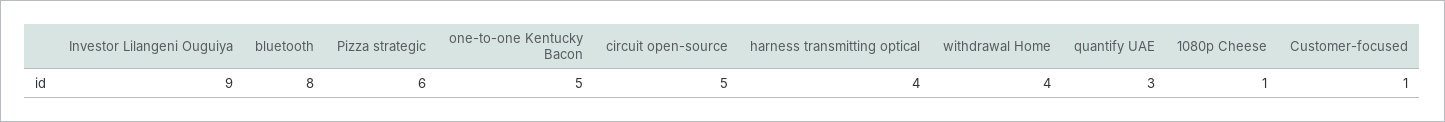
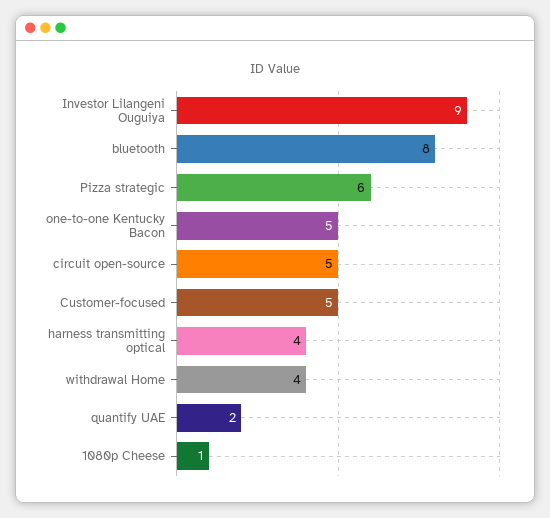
  {
    "Investor Lilangeni Ouguiya": 9,
    "bluetooth": 8,
    "Pizza strategic": 6,
    "one-to-one Kentucky Bacon": 5,
    "circuit open-source": 5,
    "harness transmitting optical": 4,
    "withdrawal Home": 4,
-   "quantify UAE": 3,
+   "quantify UAE": 2,
    "1080p Cheese": 1,
-   "Customer-focused": 1
+   "Customer-focused": 5
  }

